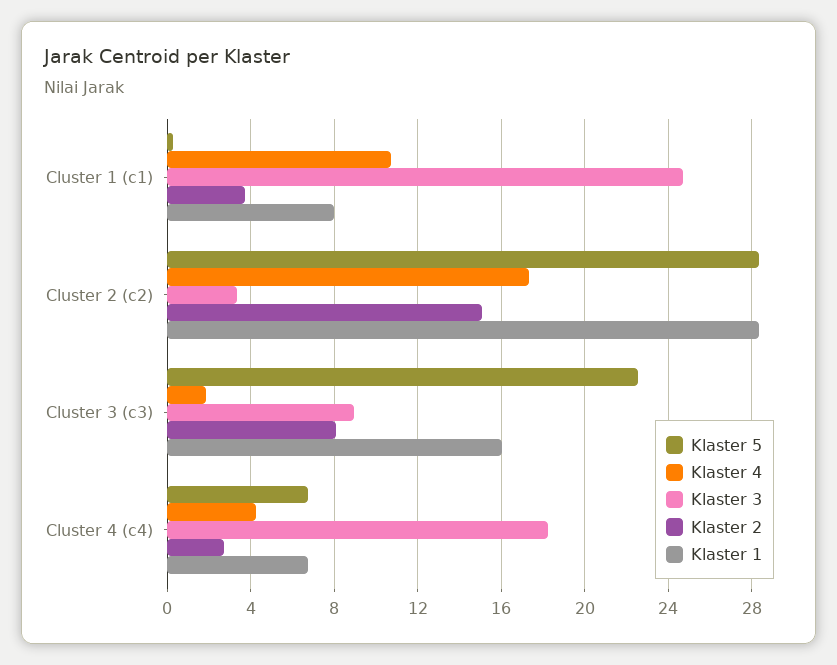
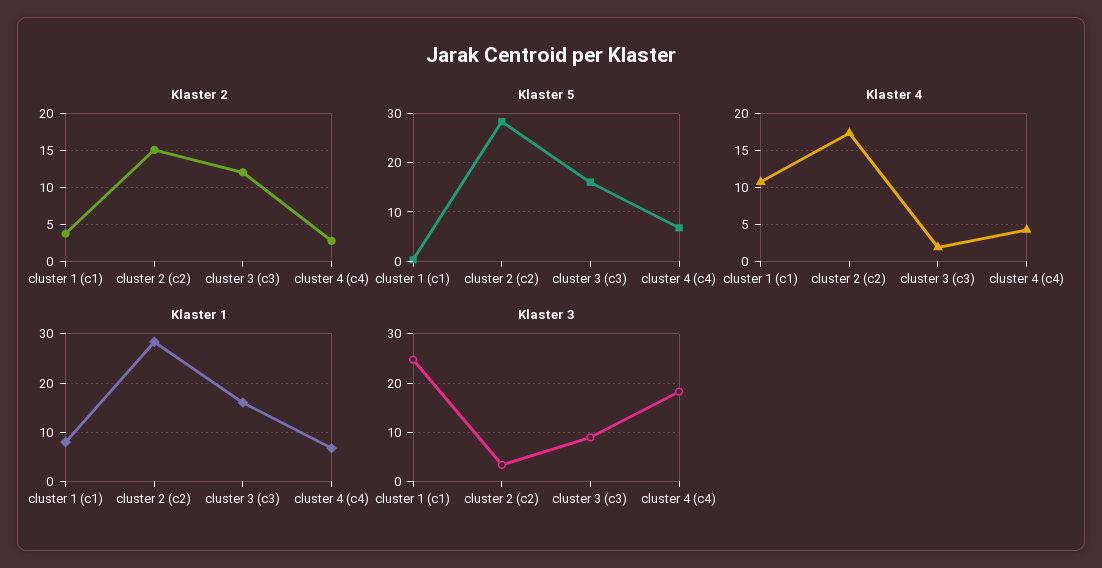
  {
    "Klaster 5": {
      "Cluster 1 (c1)": 0.5,
      "Cluster 2 (c2)": 28.5,
-     "Cluster 3 (c3)": 22.5,
+     "Cluster 3 (c3)": 16,
      "Cluster 4 (c4)": 7
    },
    "Klaster 4": {
      "Cluster 1 (c1)": 10.5,
      "Cluster 2 (c2)": 17.5,
      "Cluster 3 (c3)": 2,
      "Cluster 4 (c4)": 4.5
    },
    "Klaster 3": {
      "Cluster 1 (c1)": 24.5,
      "Cluster 2 (c2)": 3.5,
      "Cluster 3 (c3)": 9,
      "Cluster 4 (c4)": 18.5
    },
    "Klaster 2": {
      "Cluster 1 (c1)": 3.5,
      "Cluster 2 (c2)": 15,
-     "Cluster 3 (c3)": 8,
+     "Cluster 3 (c3)": 12,
      "Cluster 4 (c4)": 3
    },
    "Klaster 1": {
      "Cluster 1 (c1)": 8,
      "Cluster 2 (c2)": 28.5,
      "Cluster 3 (c3)": 16,
      "Cluster 4 (c4)": 7
    }
  }

